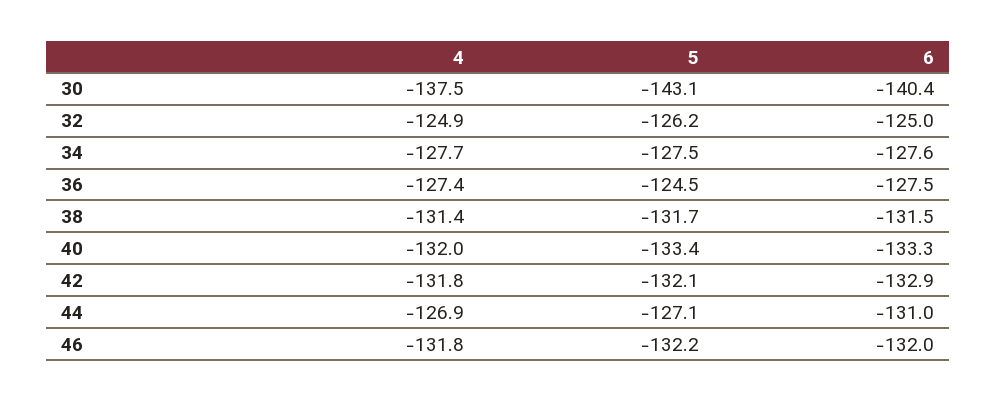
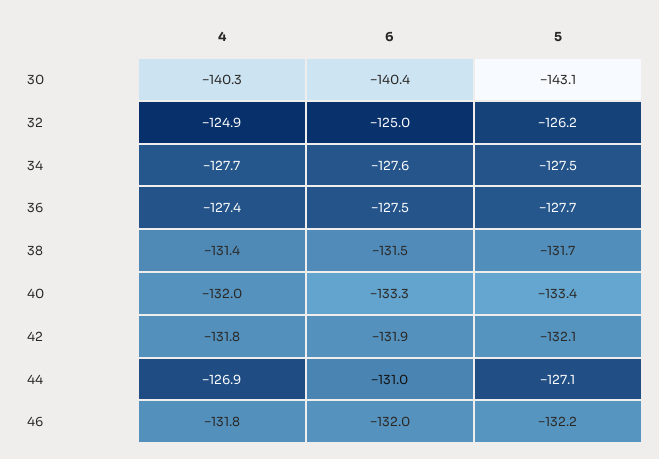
  {
    "4": {
-     "30": -137.5,
+     "30": -140.3,
      "32": -124.9,
      "34": -127.7,
      "36": -127.4,
      "38": -131.4,
      "40": -132,
      "42": -131.8,
      "44": -126.9,
      "46": -131.8
    },
    "5": {
      "30": -143.1,
      "32": -126.2,
      "34": -127.5,
-     "36": -124.5,
+     "36": -127.7,
      "38": -131.7,
      "40": -133.4,
      "42": -132.1,
      "44": -127.1,
      "46": -132.2
    },
    "6": {
      "30": -140.4,
      "32": -125,
      "34": -127.6,
      "36": -127.5,
      "38": -131.5,
      "40": -133.3,
-     "42": -132.9,
+     "42": -131.9,
      "44": -131,
      "46": -132
    }
  }

